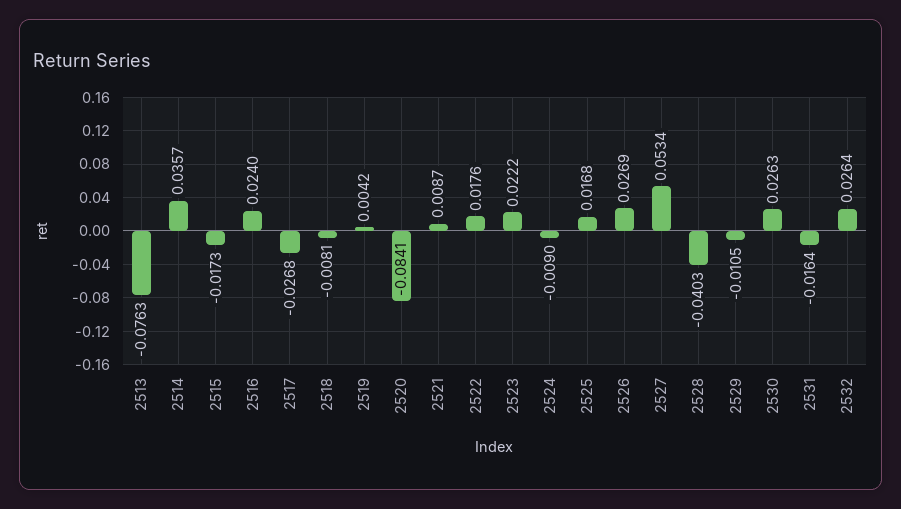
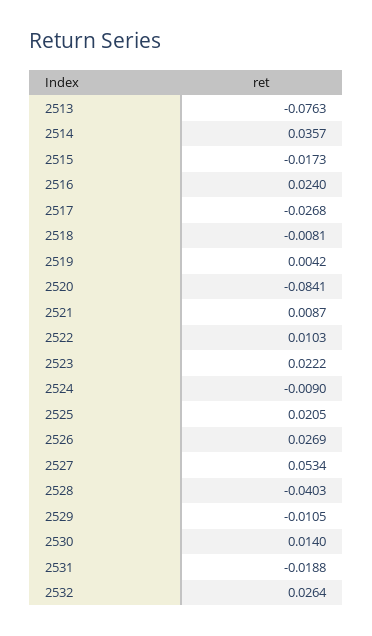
  {
    "2513": -0.0763,
    "2514": 0.0357,
    "2515": -0.0173,
    "2516": 0.024,
    "2517": -0.0268,
    "2518": -0.0081,
    "2519": 0.0042,
    "2520": -0.0841,
    "2521": 0.0087,
-   "2522": 0.0176,
+   "2522": 0.0103,
    "2523": 0.0222,
    "2524": -0.009,
-   "2525": 0.0168,
+   "2525": 0.0205,
    "2526": 0.0269,
    "2527": 0.0534,
    "2528": -0.0403,
    "2529": -0.0105,
-   "2530": 0.0263,
+   "2530": 0.014,
-   "2531": -0.0164,
+   "2531": -0.0188,
    "2532": 0.0264
  }

